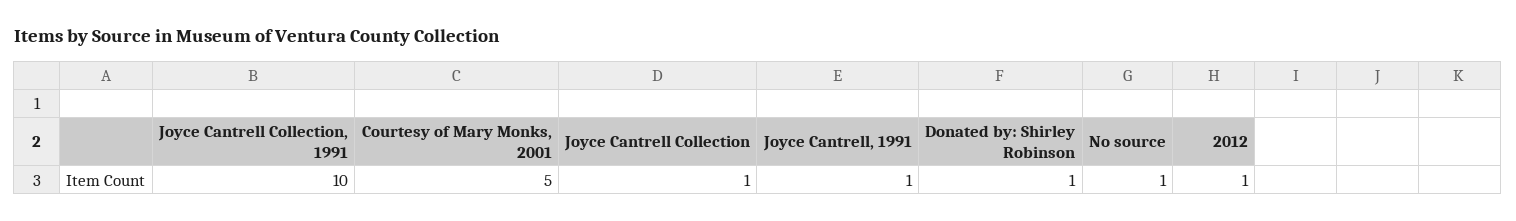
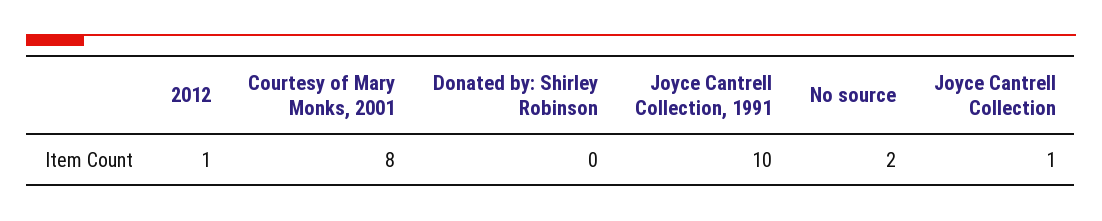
  {
    "Joyce Cantrell Collection, 1991": 10,
-   "Courtesy of Mary Monks, 2001": 5,
+   "Courtesy of Mary Monks, 2001": 8,
    "Joyce Cantrell Collection": 1,
-   "Joyce Cantrell, 1991": 1,
-   "Donated by: Shirley Robinson": 1,
+   "Donated by: Shirley Robinson": 0,
-   "No source": 1,
+   "No source": 2,
    "2012": 1
  }

